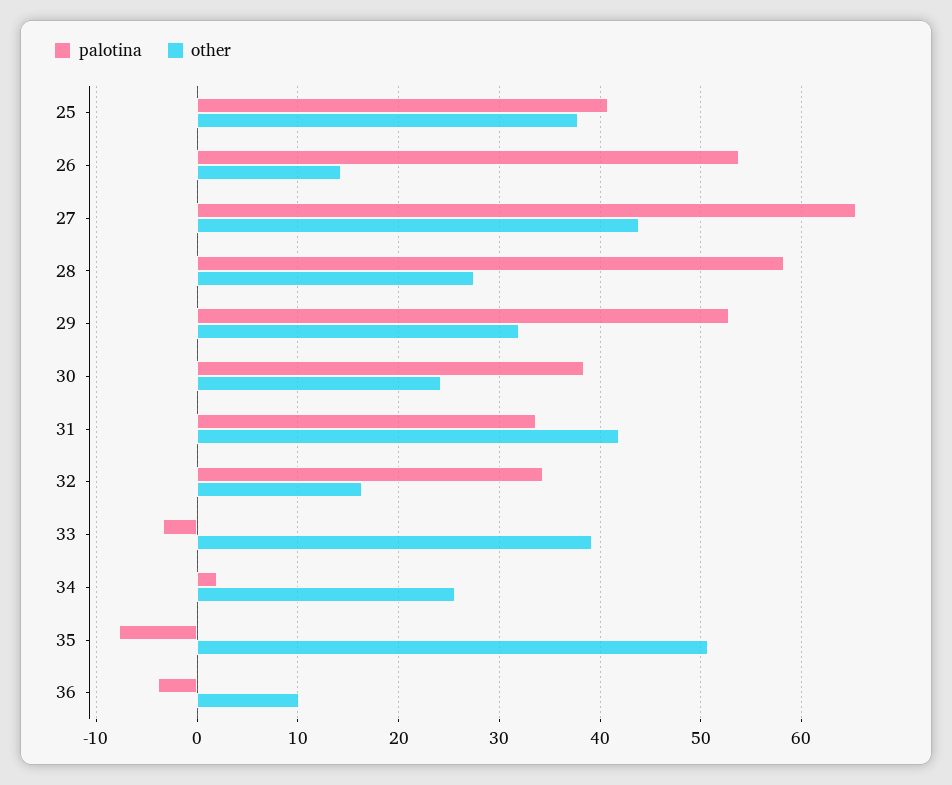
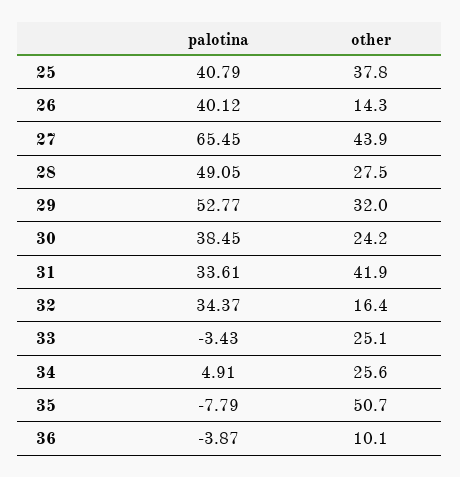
  {
    "palotina": {
      "25": 40.79,
-     "26": 54,
+     "26": 40.12,
      "27": 65.45,
-     "28": 58,
+     "28": 49.05,
      "29": 52.77,
      "30": 38.45,
      "31": 33.61,
      "32": 34.37,
      "33": -3.43,
-     "34": 2,
+     "34": 4.91,
      "35": -7.79,
      "36": -3.87
    },
    "other": {
      "25": 37.8,
      "26": 14.3,
      "27": 43.9,
      "28": 27.5,
      "29": 32,
      "30": 24.2,
      "31": 41.9,
      "32": 16.4,
-     "33": 39,
+     "33": 25.1,
      "34": 25.6,
      "35": 50.7,
      "36": 10.1
    }
  }

